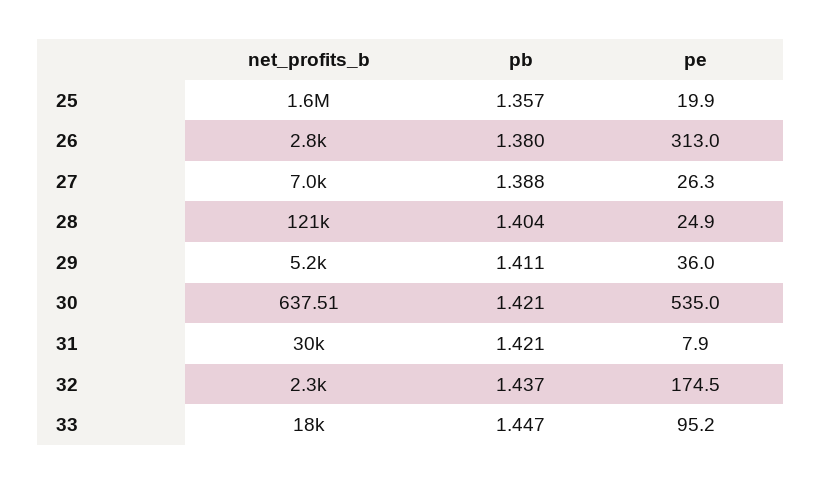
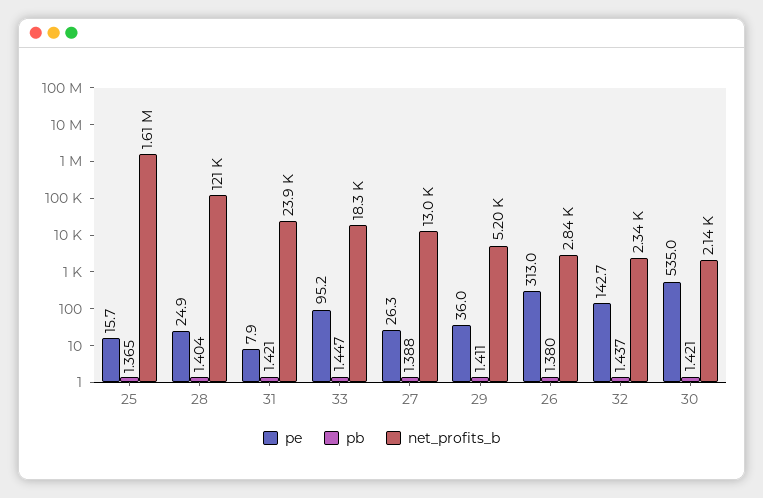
  {
    "net_profits_b": {
      "25": 1610000,
      "26": 2840,
-     "27": 7000,
+     "27": 13000,
      "28": 121000,
      "29": 5200,
-     "30": 637.51,
+     "30": 2140,
-     "31": 30000,
+     "31": 23900,
      "32": 2340,
      "33": 18300
    },
    "pb": {
-     "25": 1.357,
+     "25": 1.365,
      "26": 1.38,
      "27": 1.388,
      "28": 1.404,
      "29": 1.411,
      "30": 1.421,
      "31": 1.421,
      "32": 1.437,
      "33": 1.447
    },
    "pe": {
-     "25": 19.9,
+     "25": 15.7,
      "26": 313,
      "27": 26.3,
      "28": 24.9,
      "29": 36,
      "30": 535,
      "31": 7.9,
-     "32": 174.5,
+     "32": 142.7,
      "33": 95.2
    }
  }

